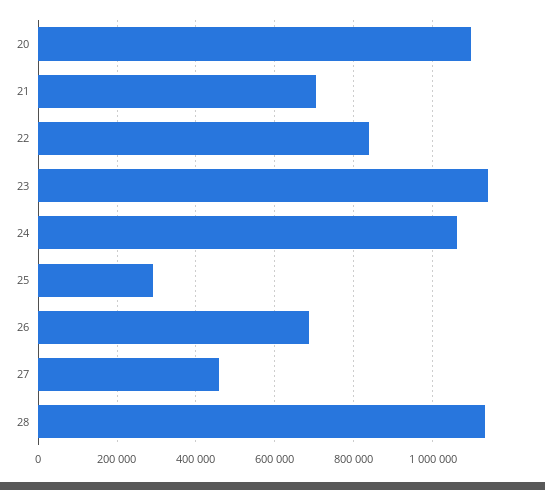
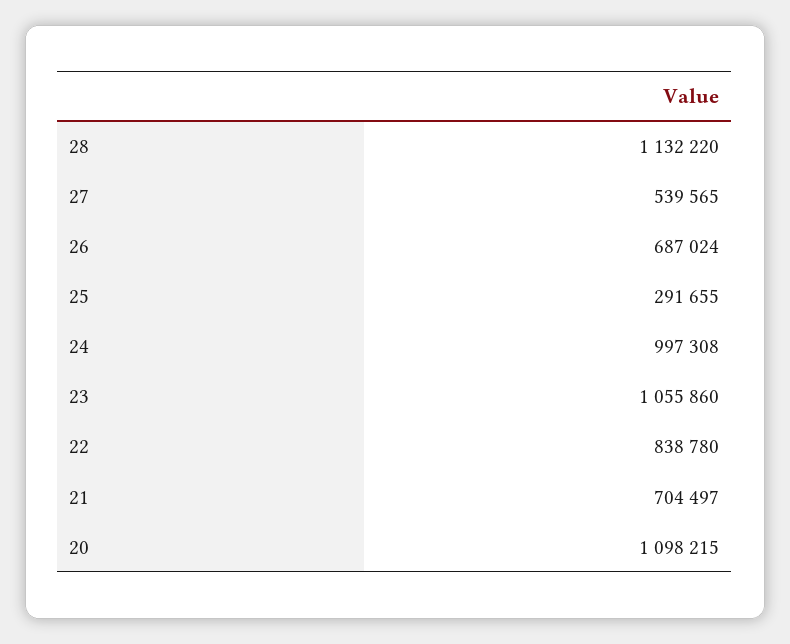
  {
    "20": 1098215,
    "21": 704497,
    "22": 838780,
-   "23": 1140000,
+   "23": 1055860,
-   "24": 1060000,
+   "24": 997308,
    "25": 291655,
    "26": 687024,
-   "27": 460000,
+   "27": 539565,
    "28": 1132220
  }

